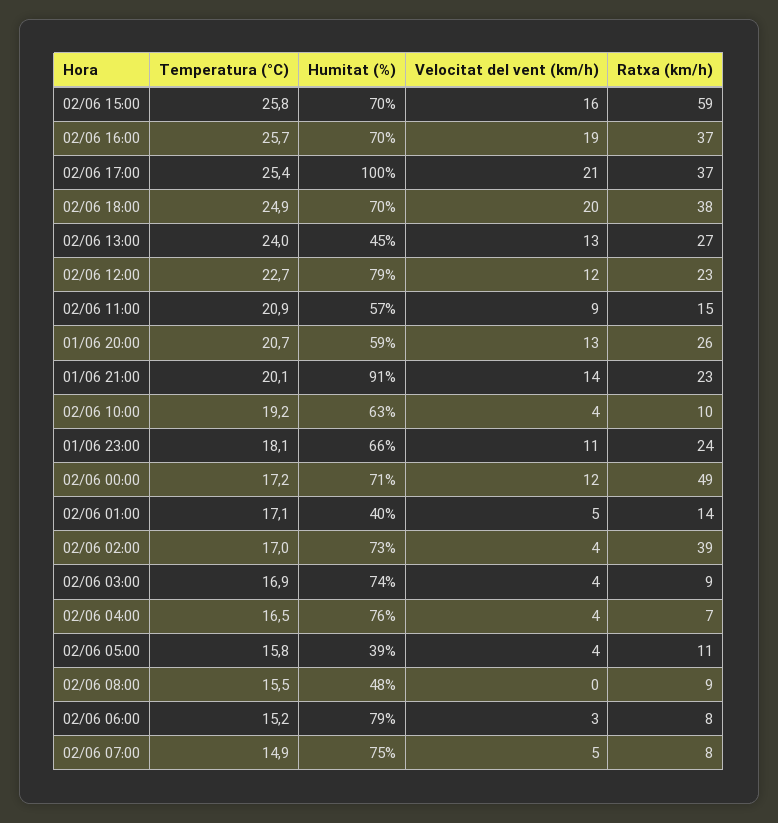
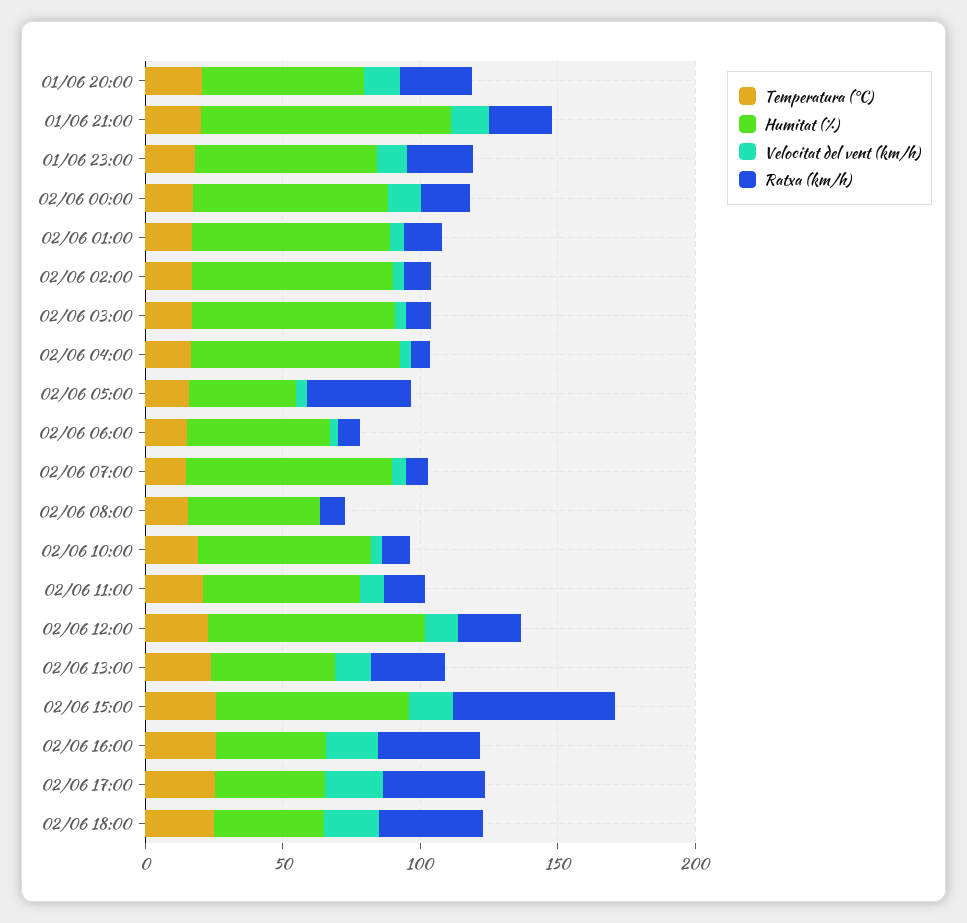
  {
    "Temperatura (°C)": {
      "02/06 15:00": 25.8,
      "02/06 16:00": 25.7,
      "02/06 17:00": 25.4,
      "02/06 18:00": 24.9,
      "02/06 13:00": 24,
      "02/06 12:00": 22.7,
      "02/06 11:00": 20.9,
      "01/06 20:00": 20.7,
      "01/06 21:00": 20.1,
      "02/06 10:00": 19.2,
      "01/06 23:00": 18.1,
      "02/06 00:00": 17.2,
      "02/06 01:00": 17.1,
      "02/06 02:00": 17,
      "02/06 03:00": 16.9,
      "02/06 04:00": 16.5,
      "02/06 05:00": 15.8,
      "02/06 08:00": 15.5,
      "02/06 06:00": 15.2,
      "02/06 07:00": 14.9
    },
    "Humitat (%)": {
      "02/06 15:00": 70,
-     "02/06 16:00": 70,
+     "02/06 16:00": 40,
-     "02/06 17:00": 100,
+     "02/06 17:00": 40,
-     "02/06 18:00": 70,
+     "02/06 18:00": 40,
      "02/06 13:00": 45,
      "02/06 12:00": 79,
      "02/06 11:00": 57,
      "01/06 20:00": 59,
      "01/06 21:00": 91,
      "02/06 10:00": 63,
      "01/06 23:00": 66,
      "02/06 00:00": 71,
-     "02/06 01:00": 40,
+     "02/06 01:00": 70,
      "02/06 02:00": 73,
      "02/06 03:00": 74,
      "02/06 04:00": 76,
      "02/06 05:00": 39,
      "02/06 08:00": 48,
-     "02/06 06:00": 79,
+     "02/06 06:00": 50,
      "02/06 07:00": 75
    },
    "Velocitat del vent (km/h)": {
      "02/06 15:00": 16,
      "02/06 16:00": 19,
      "02/06 17:00": 21,
      "02/06 18:00": 20,
      "02/06 13:00": 13,
      "02/06 12:00": 12,
      "02/06 11:00": 9,
      "01/06 20:00": 13,
      "01/06 21:00": 14,
      "02/06 10:00": 4,
      "01/06 23:00": 11,
      "02/06 00:00": 12,
      "02/06 01:00": 5,
      "02/06 02:00": 4,
      "02/06 03:00": 4,
      "02/06 04:00": 4,
      "02/06 05:00": 4,
      "02/06 08:00": 0,
      "02/06 06:00": 3,
      "02/06 07:00": 5
    },
    "Ratxa (km/h)": {
      "02/06 15:00": 59,
      "02/06 16:00": 37,
      "02/06 17:00": 37,
      "02/06 18:00": 38,
      "02/06 13:00": 27,
      "02/06 12:00": 23,
      "02/06 11:00": 15,
      "01/06 20:00": 26,
      "01/06 21:00": 23,
      "02/06 10:00": 10,
      "01/06 23:00": 24,
-     "02/06 00:00": 49,
+     "02/06 00:00": 20,
      "02/06 01:00": 14,
-     "02/06 02:00": 39,
+     "02/06 02:00": 10,
      "02/06 03:00": 9,
      "02/06 04:00": 7,
-     "02/06 05:00": 11,
+     "02/06 05:00": 40,
      "02/06 08:00": 9,
      "02/06 06:00": 8,
      "02/06 07:00": 8
    }
  }

